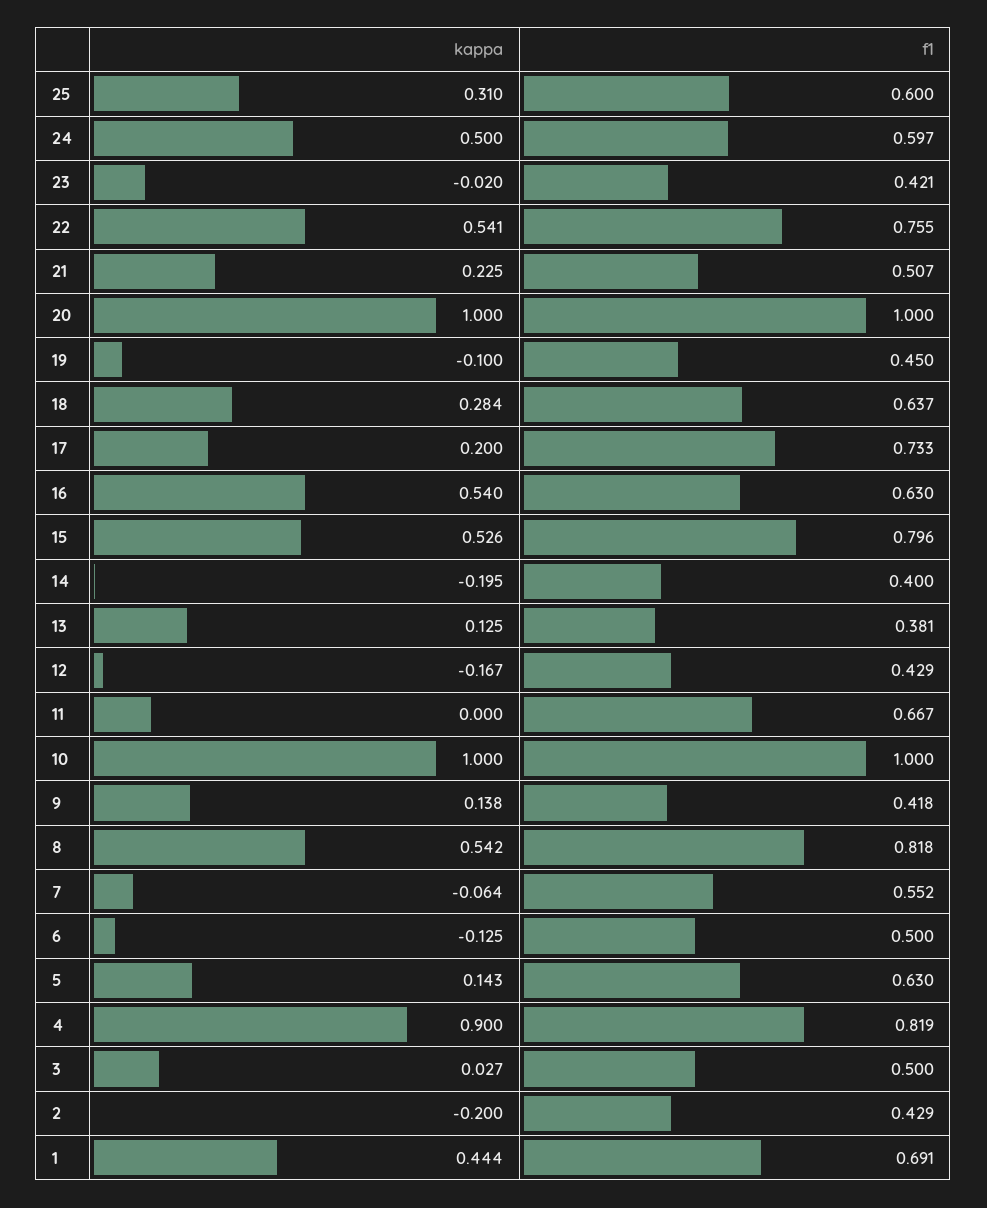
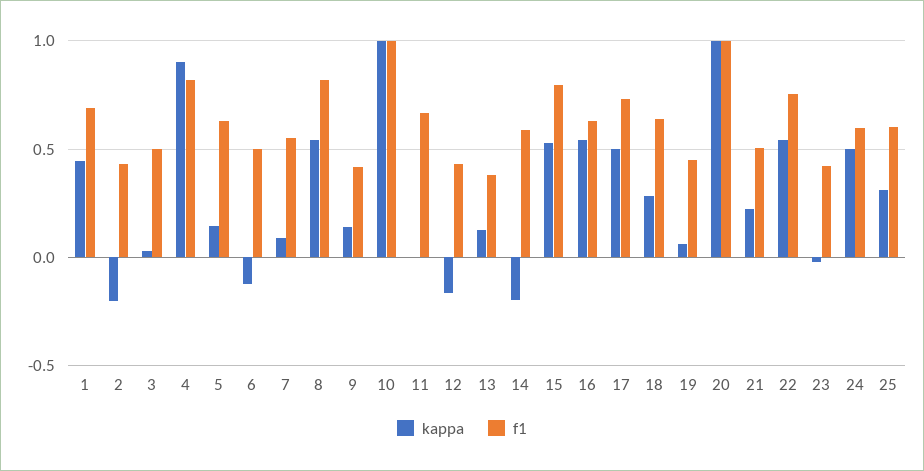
  {
    "kappa": {
      "25": 0.31,
      "24": 0.5,
      "23": -0.02,
      "22": 0.541,
      "21": 0.225,
      "20": 1,
-     "19": -0.1,
+     "19": 0.05,
      "18": 0.284,
-     "17": 0.2,
+     "17": 0.5,
      "16": 0.54,
      "15": 0.526,
      "14": -0.195,
      "13": 0.125,
      "12": -0.167,
      "11": 0,
      "10": 1,
      "9": 0.138,
      "8": 0.542,
-     "7": -0.064,
+     "7": 0.1,
      "6": -0.125,
      "5": 0.143,
      "4": 0.9,
      "3": 0.027,
      "2": -0.2,
      "1": 0.444
    },
    "f1": {
      "25": 0.6,
      "24": 0.597,
      "23": 0.421,
      "22": 0.755,
      "21": 0.507,
      "20": 1,
      "19": 0.45,
      "18": 0.637,
      "17": 0.733,
      "16": 0.63,
      "15": 0.796,
-     "14": 0.4,
+     "14": 0.6,
      "13": 0.381,
      "12": 0.429,
      "11": 0.667,
      "10": 1,
      "9": 0.418,
      "8": 0.818,
      "7": 0.552,
      "6": 0.5,
      "5": 0.63,
      "4": 0.819,
      "3": 0.5,
      "2": 0.429,
      "1": 0.691
    }
  }

